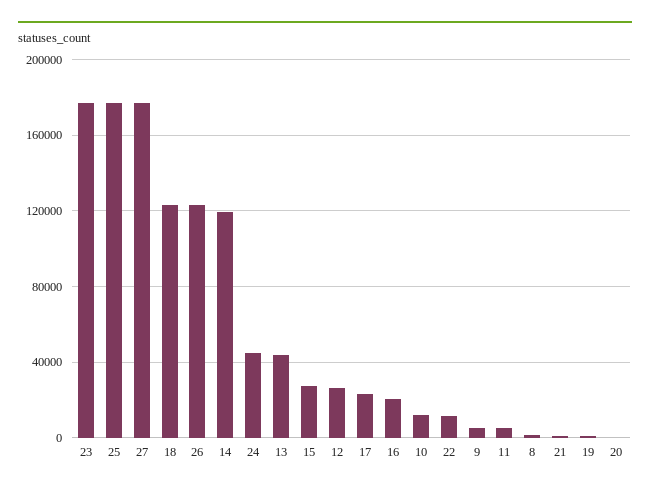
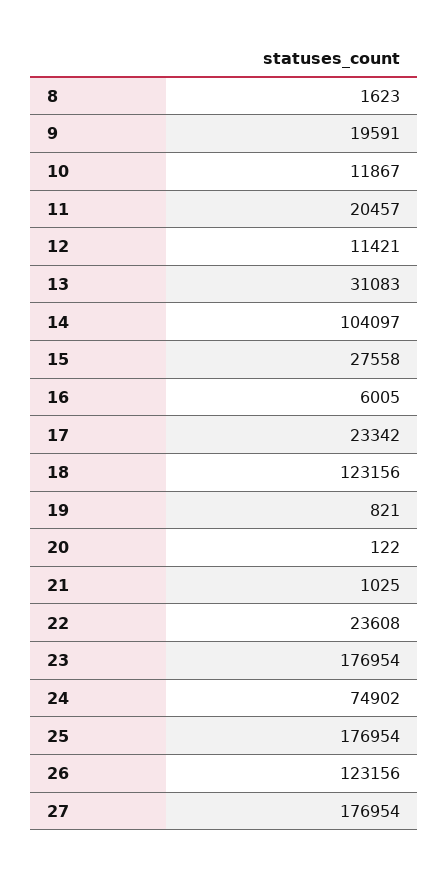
  {
    "23": 176954,
    "25": 176954,
    "27": 176954,
    "18": 123156,
    "26": 123156,
-   "14": 120000,
+   "14": 104097,
-   "24": 45000,
+   "24": 74902,
-   "13": 45000,
+   "13": 31083,
    "15": 27558,
-   "12": 25000,
+   "12": 11421,
    "17": 23342,
-   "16": 20000,
+   "16": 6005,
    "10": 11867,
-   "22": 10000,
+   "22": 23608,
-   "9": 5000,
+   "9": 19591,
-   "11": 5000,
+   "11": 20457,
    "8": 1623,
    "21": 1025,
    "19": 821,
    "20": 122
  }

